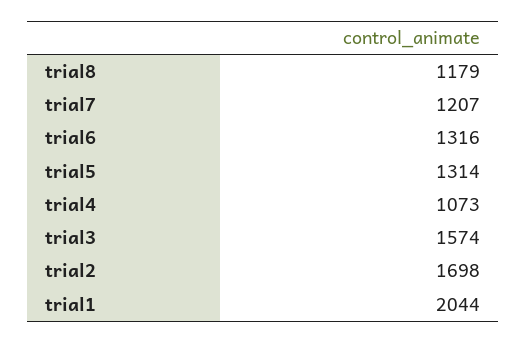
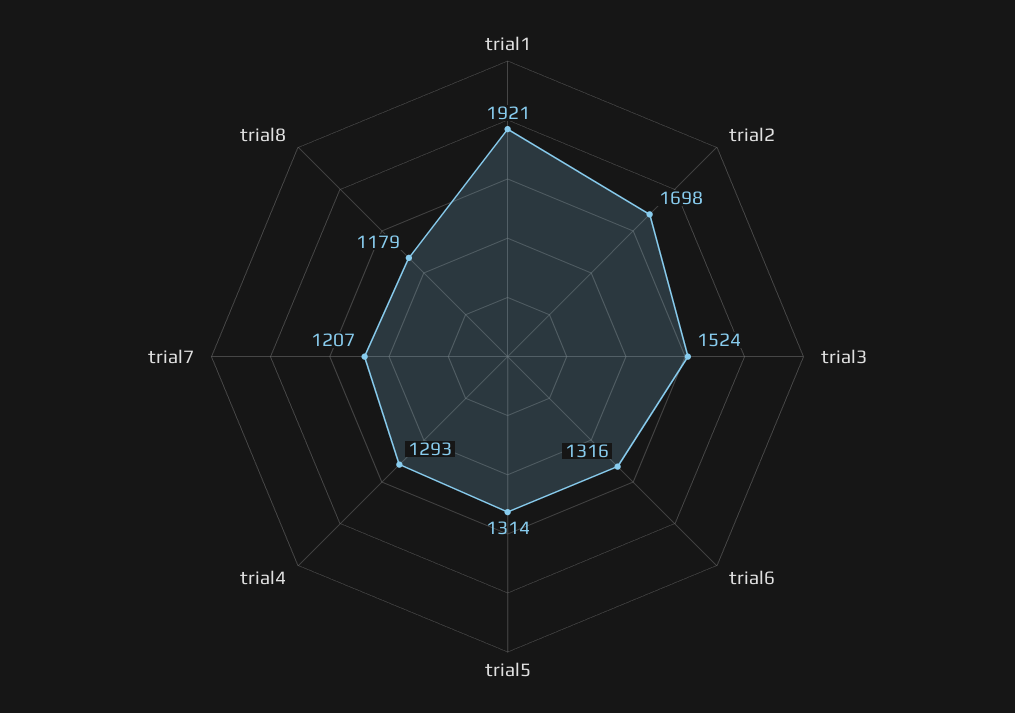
  {
    "trial8": 1179,
    "trial7": 1207,
    "trial6": 1316,
    "trial5": 1314,
-   "trial4": 1073,
+   "trial4": 1293,
-   "trial3": 1574,
+   "trial3": 1524,
    "trial2": 1698,
-   "trial1": 2044
+   "trial1": 1921
  }

